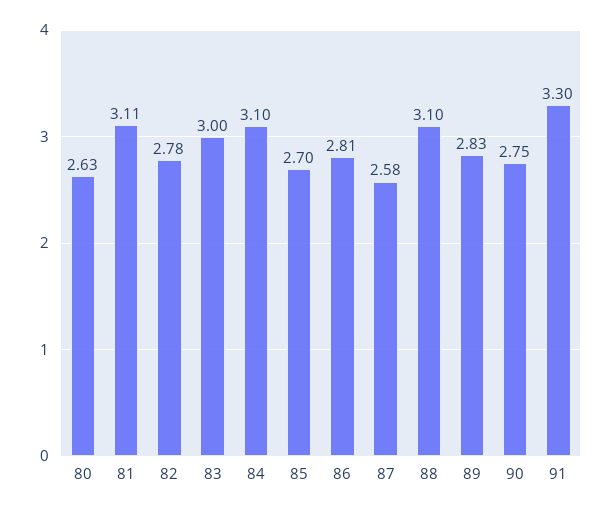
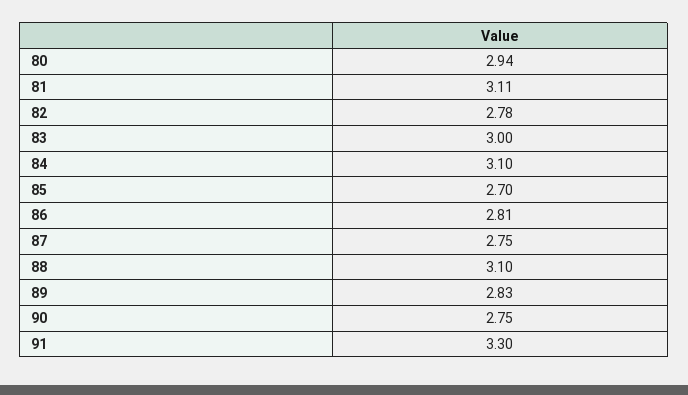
  {
-   "80": 2.63,
+   "80": 2.94,
    "81": 3.11,
    "82": 2.78,
    "83": 3,
    "84": 3.1,
    "85": 2.7,
    "86": 2.81,
-   "87": 2.58,
+   "87": 2.75,
    "88": 3.1,
    "89": 2.83,
    "90": 2.75,
    "91": 3.3
  }

